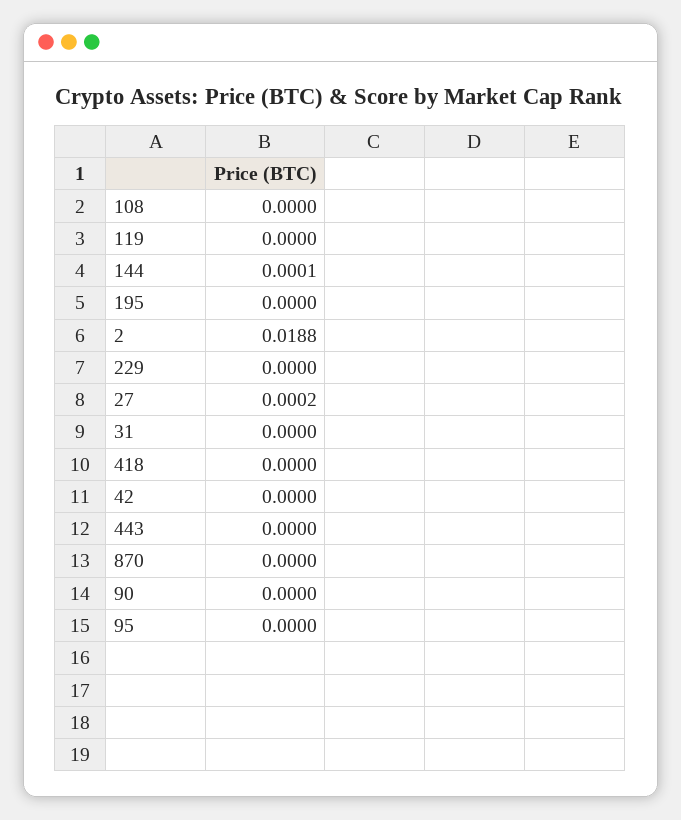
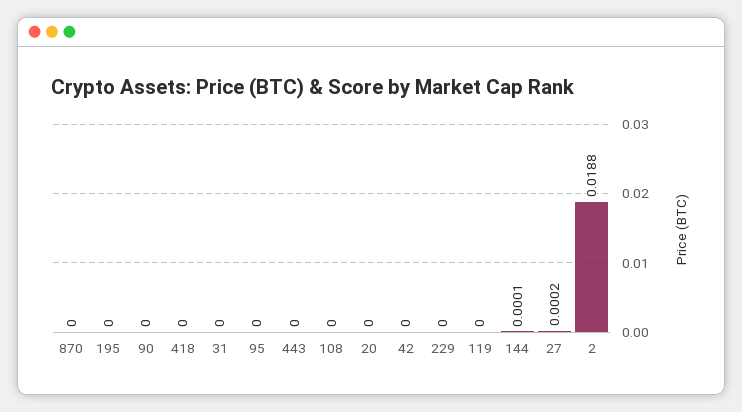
  {
    "108": 0,
    "119": 0,
    "144": 0.0001,
    "195": 0,
    "2": 0.0188,
    "229": 0,
    "27": 0.0002,
    "31": 0,
    "418": 0,
    "42": 0,
    "443": 0,
    "870": 0,
    "90": 0,
-   "95": 0
+   "95": 0,
+   "20": 0
  }

